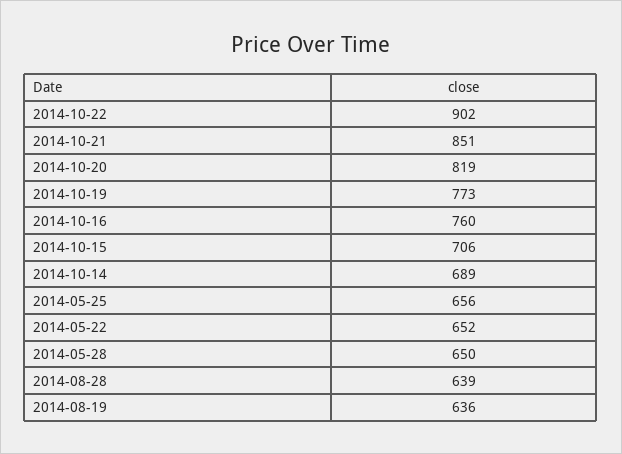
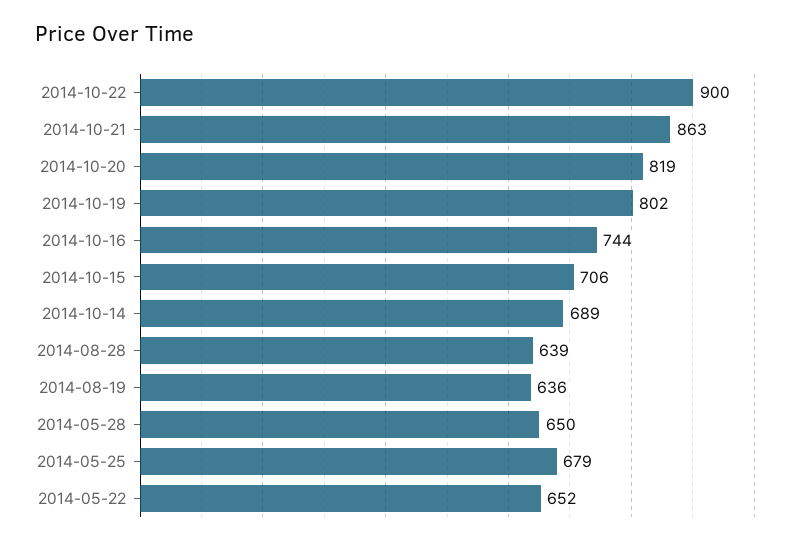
  {
-   "2014-10-22": 902,
+   "2014-10-22": 900,
-   "2014-10-21": 851,
+   "2014-10-21": 863,
    "2014-10-20": 819,
-   "2014-10-19": 773,
+   "2014-10-19": 802,
-   "2014-10-16": 760,
+   "2014-10-16": 744,
    "2014-10-15": 706,
    "2014-10-14": 689,
-   "2014-05-25": 656,
+   "2014-05-25": 679,
    "2014-05-22": 652,
    "2014-05-28": 650,
    "2014-08-28": 639,
    "2014-08-19": 636
  }

